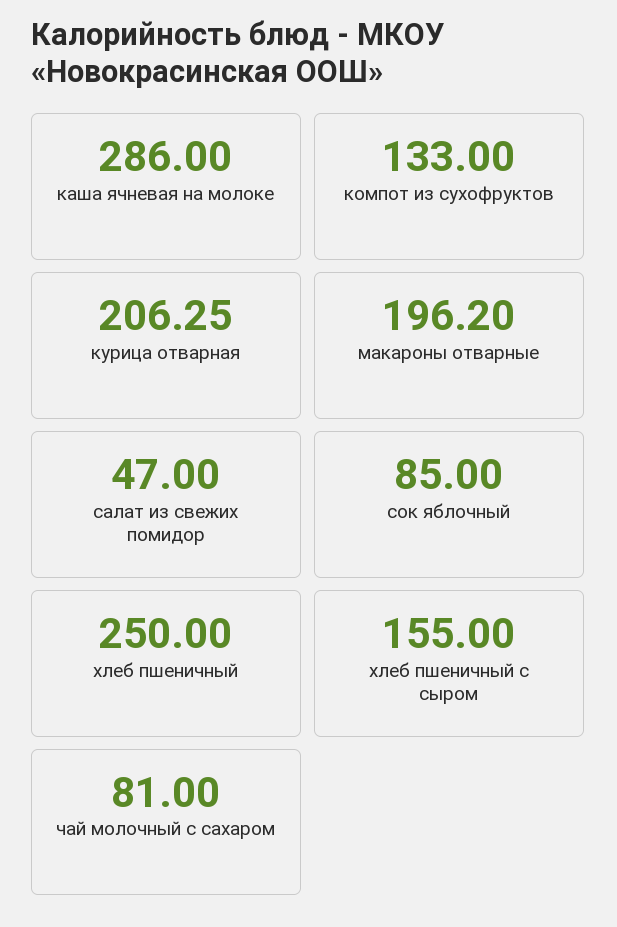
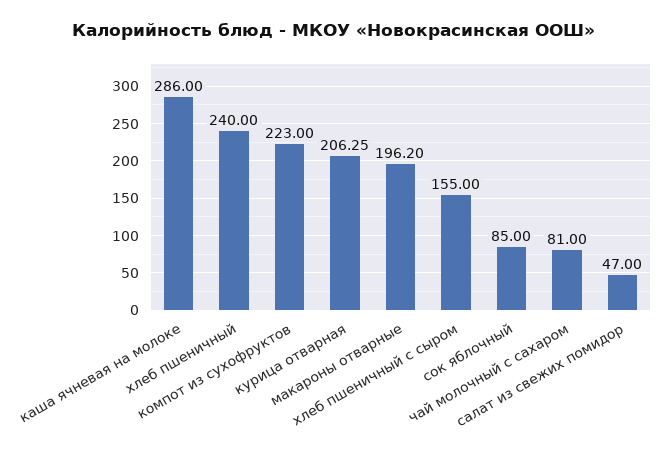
  {
    "каша ячневая на молоке": 286,
-   "компот из сухофруктов": 133,
+   "компот из сухофруктов": 223,
    "курица отварная": 206.25,
    "макароны отварные": 196.2,
    "салат из свежих помидор": 47,
    "сок яблочный": 85,
-   "хлеб пшеничный": 250,
+   "хлеб пшеничный": 240,
    "хлеб пшеничный с сыром": 155,
    "чай молочный с сахаром": 81
  }

